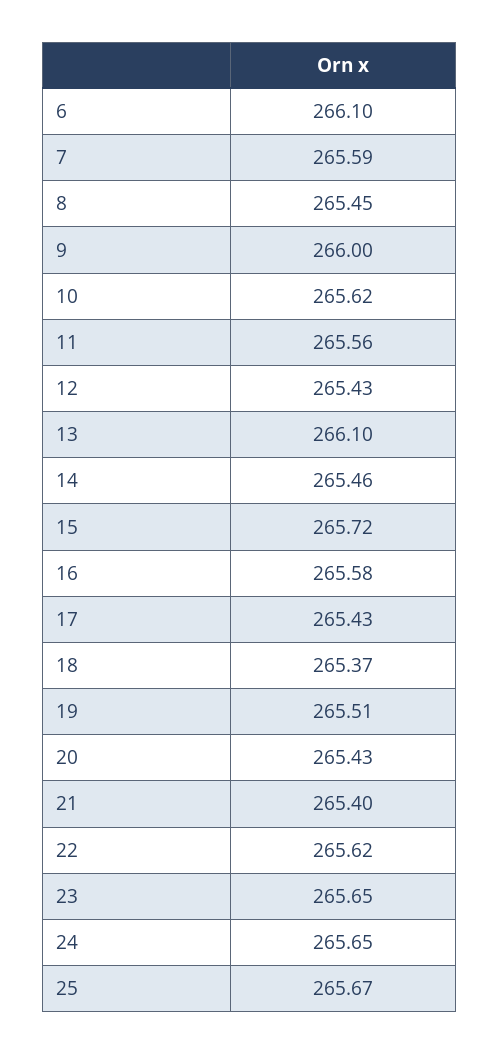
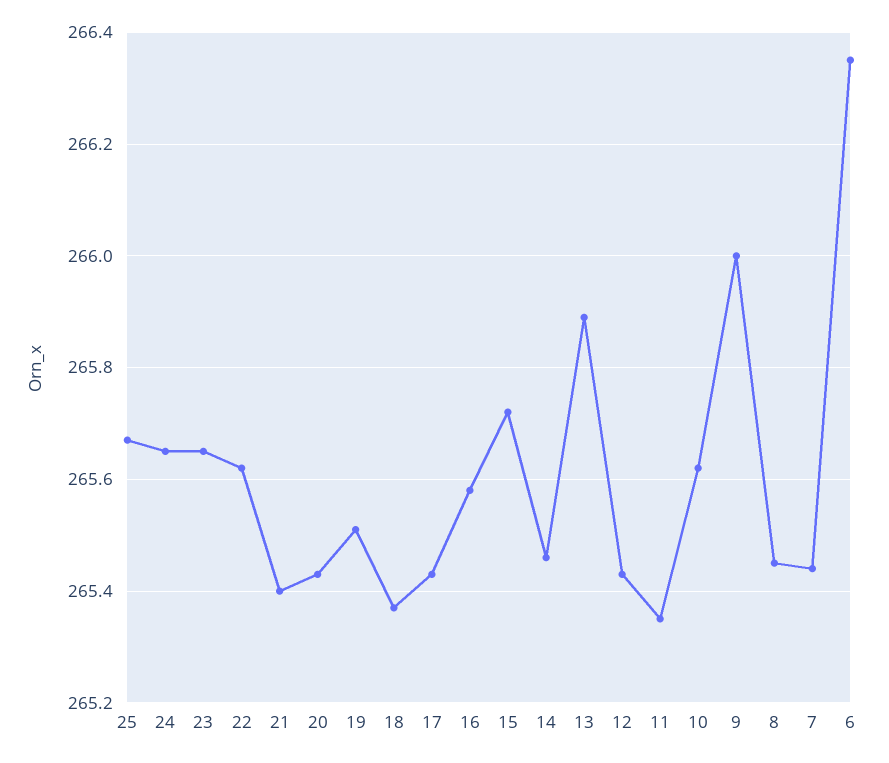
  {
-   "6": 266.1,
+   "6": 266.35,
-   "7": 265.59,
+   "7": 265.45,
    "8": 265.45,
    "9": 266,
    "10": 265.62,
-   "11": 265.56,
+   "11": 265.35,
    "12": 265.43,
-   "13": 266.1,
+   "13": 265.9,
    "14": 265.46,
    "15": 265.72,
    "16": 265.58,
    "17": 265.43,
    "18": 265.37,
    "19": 265.51,
    "20": 265.43,
    "21": 265.4,
    "22": 265.62,
    "23": 265.65,
    "24": 265.65,
    "25": 265.67
  }

